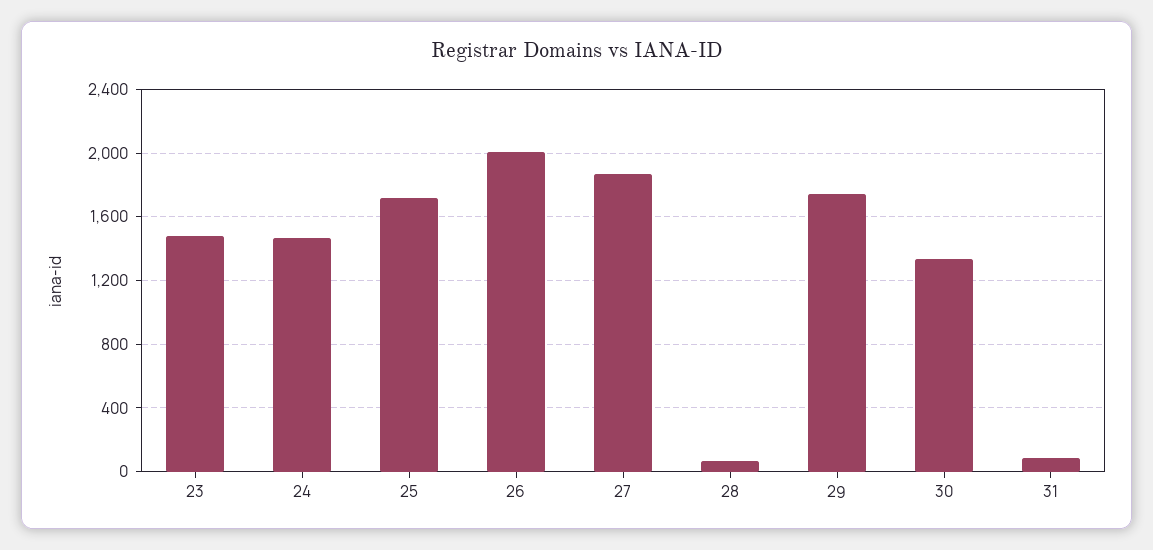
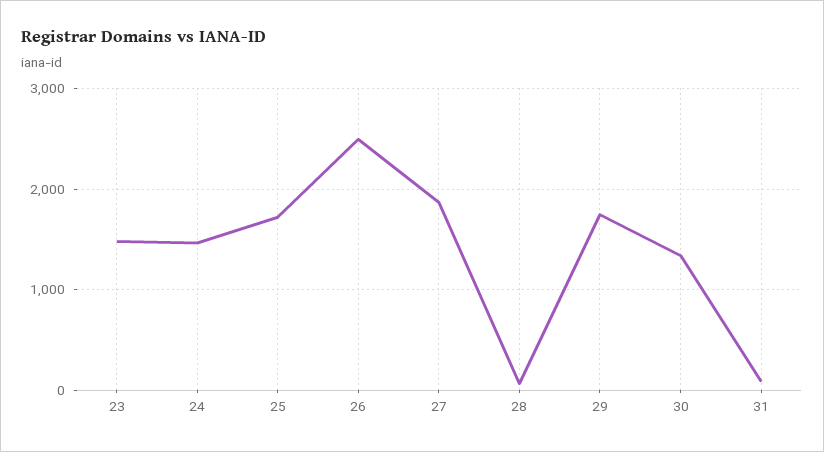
  {
    "23": 1500,
    "24": 1450,
    "25": 1700,
-   "26": 2000,
+   "26": 2500,
    "27": 1850,
    "28": 50,
    "29": 1750,
    "30": 1350,
    "31": 100
  }

